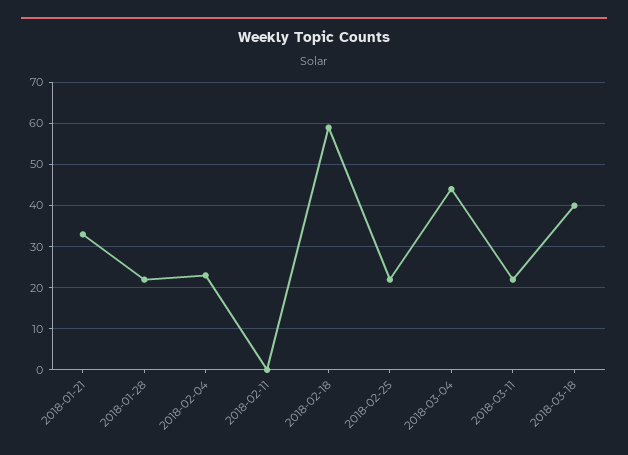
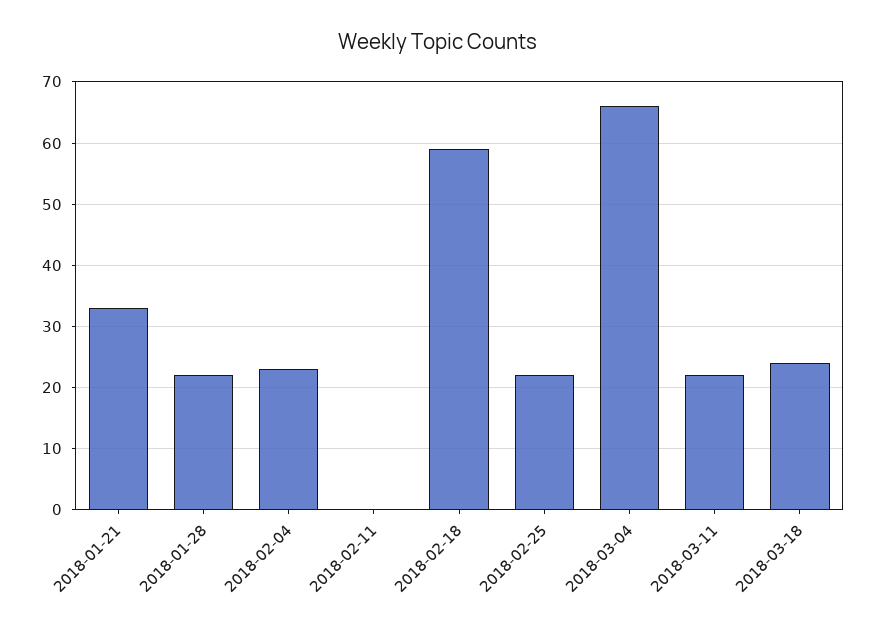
  {
    "2018-01-21": 33,
    "2018-01-28": 22,
    "2018-02-04": 23,
    "2018-02-11": 0,
    "2018-02-18": 59,
    "2018-02-25": 22,
-   "2018-03-04": 45,
+   "2018-03-04": 66,
    "2018-03-11": 22,
-   "2018-03-18": 40
+   "2018-03-18": 24
  }

